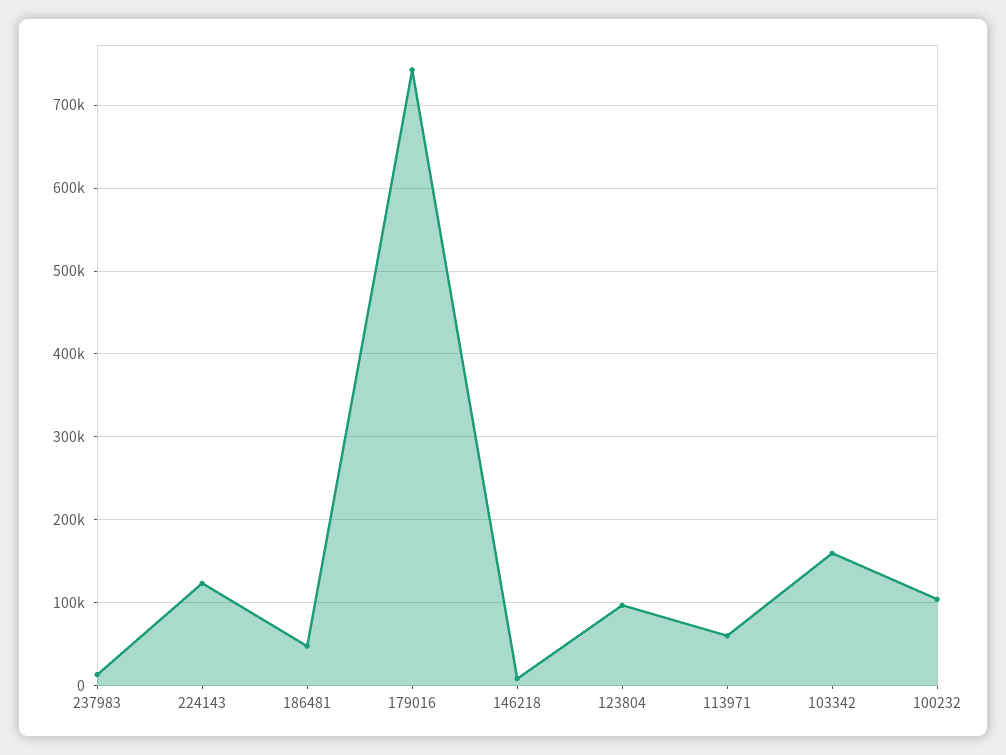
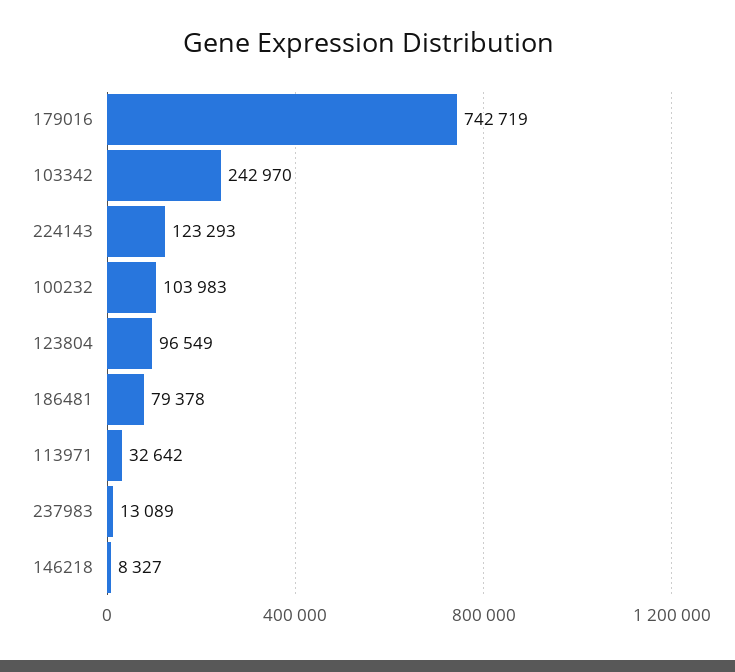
  {
    "237983": 13089,
    "224143": 123293,
-   "186481": 50000,
+   "186481": 79378,
    "179016": 742719,
    "146218": 8327,
    "123804": 96549,
-   "113971": 60000,
+   "113971": 32642,
-   "103342": 160000,
+   "103342": 242970,
    "100232": 103983
  }

